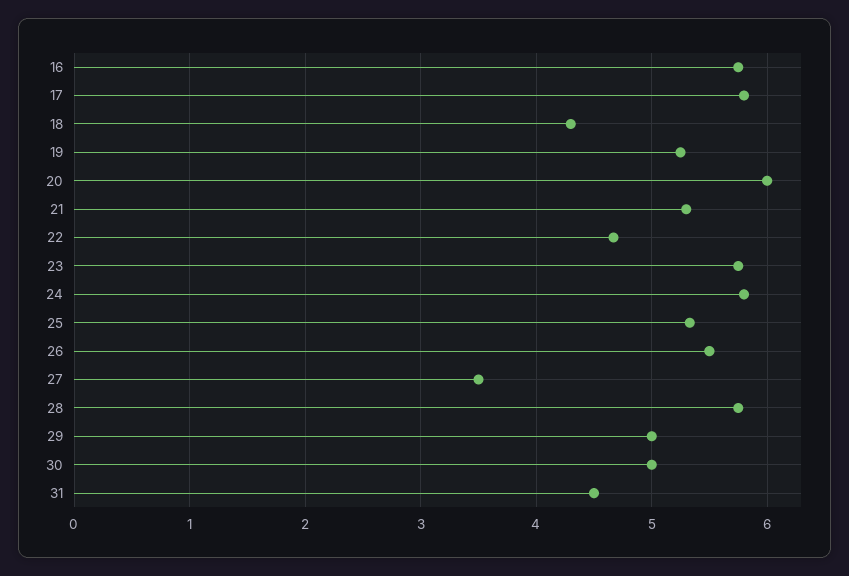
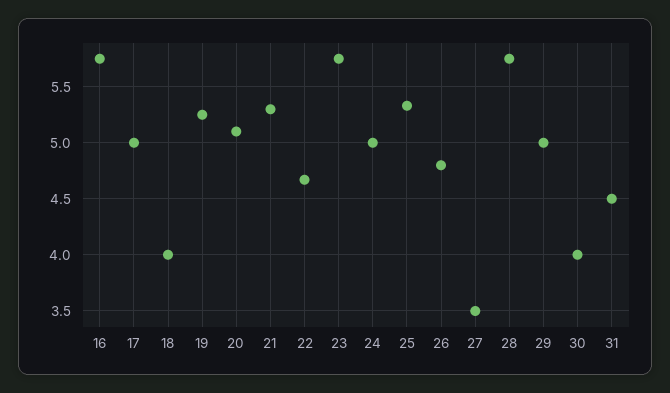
  {
    "16": 5.8,
-   "17": 5.8,
+   "17": 5,
-   "18": 4.3,
+   "18": 4,
    "19": 5.3,
-   "20": 6,
+   "20": 5.1,
    "21": 5.3,
    "22": 4.7,
    "23": 5.8,
-   "24": 5.8,
+   "24": 5,
    "25": 5.3,
-   "26": 5.5,
+   "26": 4.8,
    "27": 3.5,
    "28": 5.8,
    "29": 5,
-   "30": 5,
+   "30": 4,
    "31": 4.5
  }

